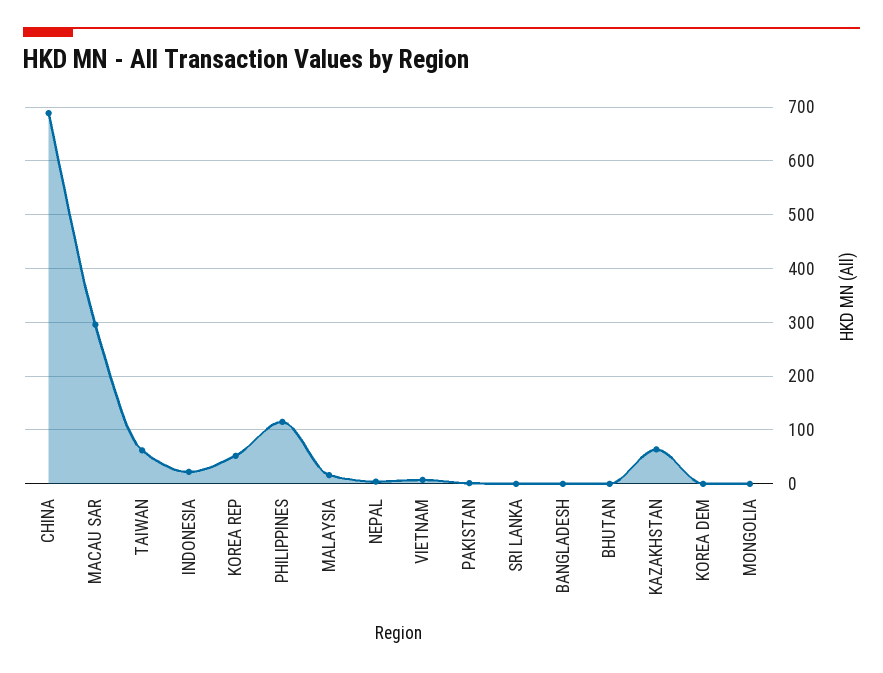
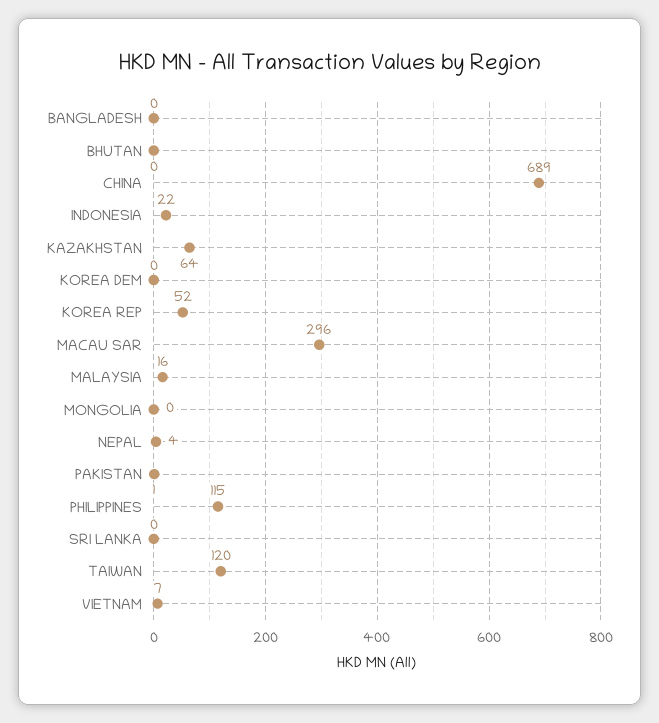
  {
    "CHINA": 689,
    "MACAU SAR": 296,
-   "TAIWAN": 60,
+   "TAIWAN": 120,
    "INDONESIA": 22,
    "KOREA REP": 52,
    "PHILIPPINES": 115,
    "MALAYSIA": 16,
    "NEPAL": 4,
    "VIETNAM": 7,
    "PAKISTAN": 1,
    "SRI LANKA": 0,
    "BANGLADESH": 0,
    "BHUTAN": 0,
    "KAZAKHSTAN": 64,
    "KOREA DEM": 0,
    "MONGOLIA": 0
  }

